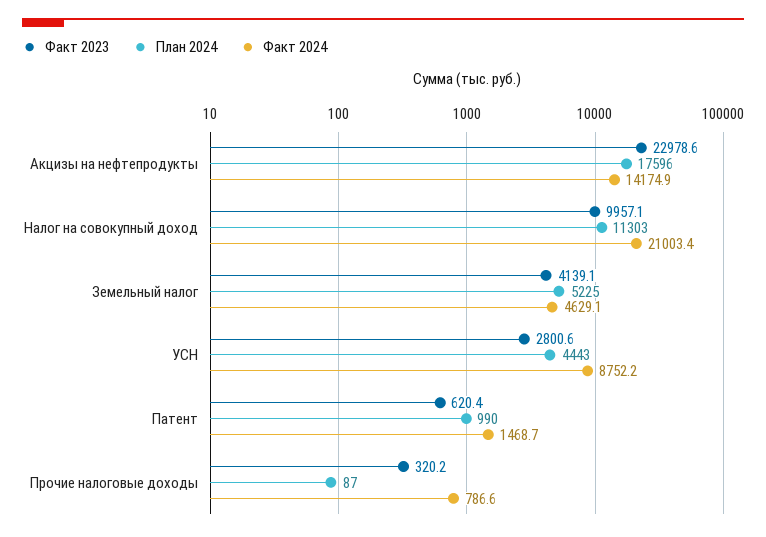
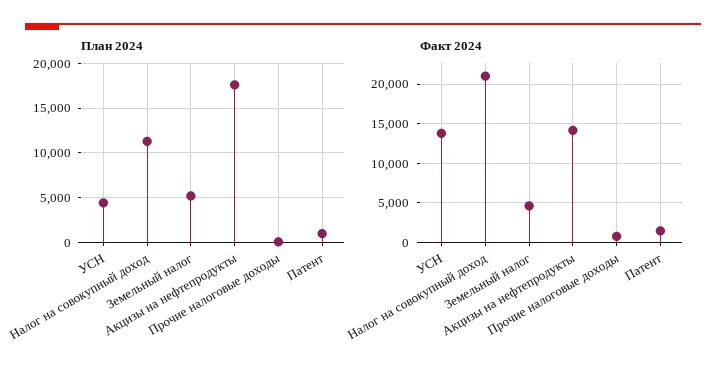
  {
-   "Факт 2023": {
-     "Акцизы на нефтепродукты": 22978.6,
-     "Налог на совокупный доход": 9957.1,
-     "Земельный налог": 4139.1,
-     "УСН": 2800.6,
-     "Патент": 620.4,
-     "Прочие налоговые доходы": 320.2
-   },
    "План 2024": {
      "Акцизы на нефтепродукты": 17596,
      "Налог на совокупный доход": 11303,
      "Земельный налог": 5225,
      "УСН": 4443,
      "Патент": 990,
      "Прочие налоговые доходы": 87
    },
    "Факт 2024": {
      "Акцизы на нефтепродукты": 14174.9,
      "Налог на совокупный доход": 21003.4,
      "Земельный налог": 4629.1,
-     "УСН": 8752.2,
+     "УСН": 14000,
      "Патент": 1468.7,
      "Прочие налоговые доходы": 786.6
    }
  }

